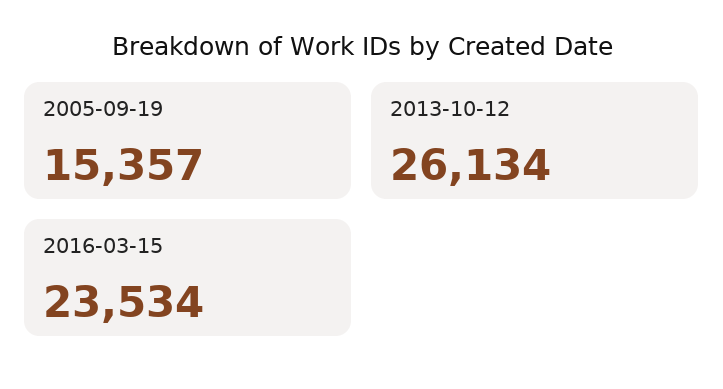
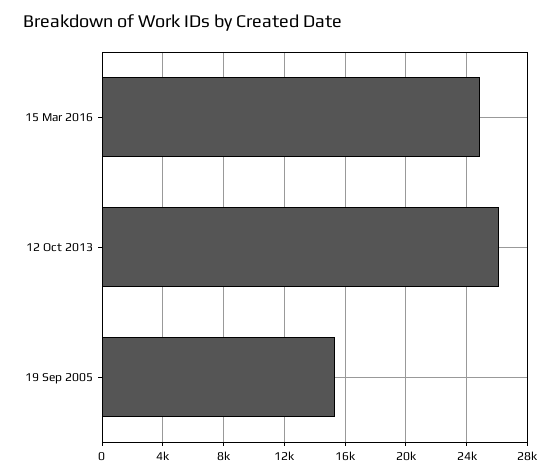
  {
    "2005-09-19": 15357,
    "2013-10-12": 26134,
-   "2016-03-15": 23534
+   "2016-03-15": 25000
  }

